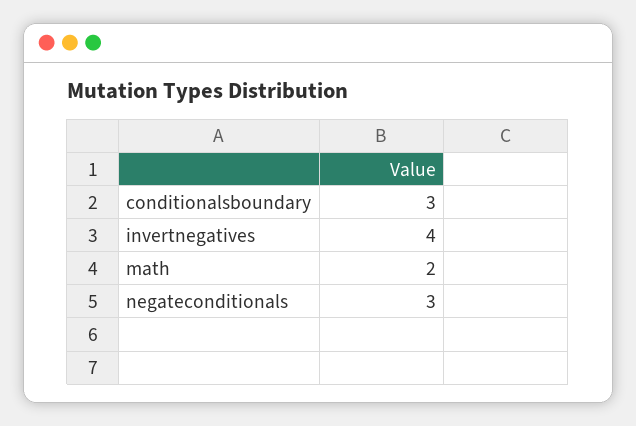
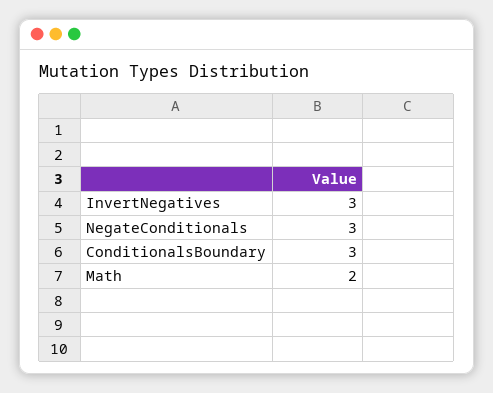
  {
    "conditionalsboundary": 3,
-   "invertnegatives": 4,
+   "invertnegatives": 3,
    "math": 2,
    "negateconditionals": 3
  }

